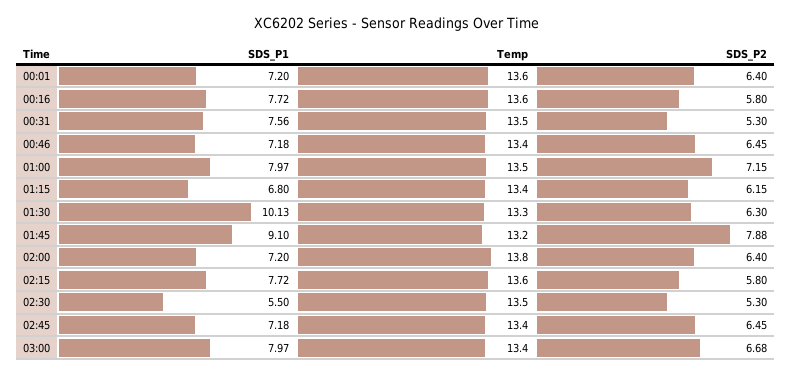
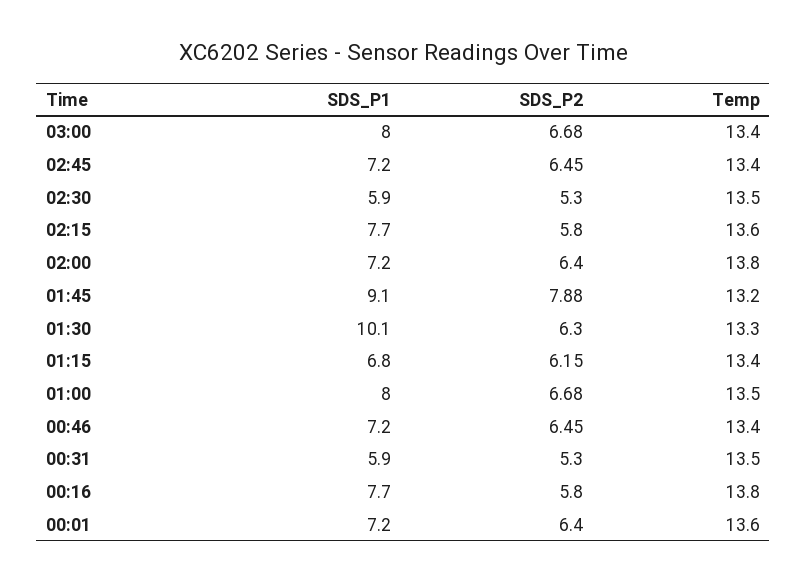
  {
    "SDS_P1": {
      "00:01": 7.2,
      "00:16": 7.72,
-     "00:31": 7.56,
+     "00:31": 5.9,
      "00:46": 7.18,
      "01:00": 7.97,
      "01:15": 6.8,
      "01:30": 10.13,
      "01:45": 9.1,
      "02:00": 7.2,
      "02:15": 7.72,
-     "02:30": 5.5,
+     "02:30": 5.9,
      "02:45": 7.18,
      "03:00": 7.97
    },
    "Temp": {
      "00:01": 13.6,
-     "00:16": 13.6,
+     "00:16": 13.8,
      "00:31": 13.5,
      "00:46": 13.4,
      "01:00": 13.5,
      "01:15": 13.4,
      "01:30": 13.3,
      "01:45": 13.2,
      "02:00": 13.8,
      "02:15": 13.6,
      "02:30": 13.5,
      "02:45": 13.4,
      "03:00": 13.4
    },
    "SDS_P2": {
      "00:01": 6.4,
      "00:16": 5.8,
      "00:31": 5.3,
      "00:46": 6.45,
-     "01:00": 7.15,
+     "01:00": 6.68,
      "01:15": 6.15,
      "01:30": 6.3,
      "01:45": 7.88,
      "02:00": 6.4,
      "02:15": 5.8,
      "02:30": 5.3,
      "02:45": 6.45,
      "03:00": 6.68
    }
  }

